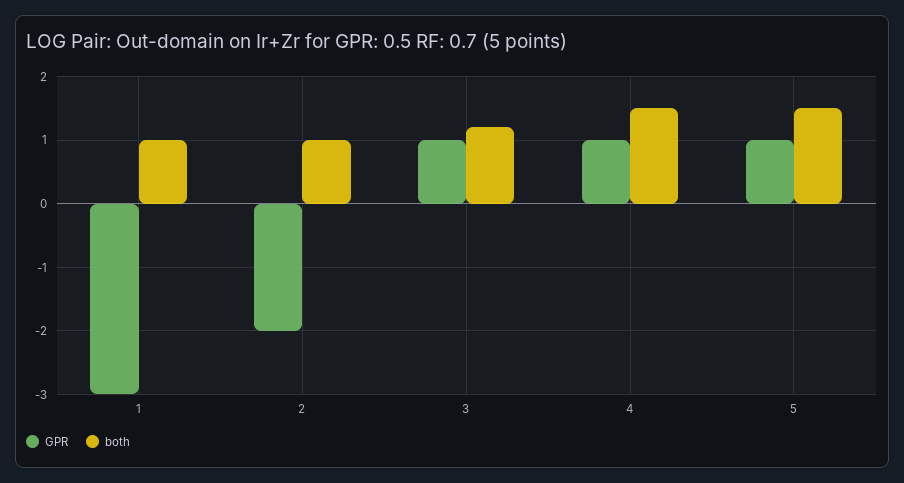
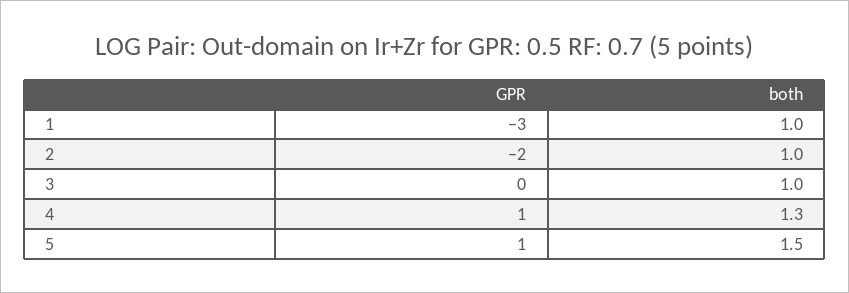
  {
    "GPR": {
      "1": -3,
      "2": -2,
-     "3": 1,
+     "3": 0,
      "4": 1,
      "5": 1
    },
    "both": {
      "1": 1,
      "2": 1,
-     "3": 1.2,
+     "3": 1,
-     "4": 1.5,
+     "4": 1.3,
      "5": 1.5
    }
  }

